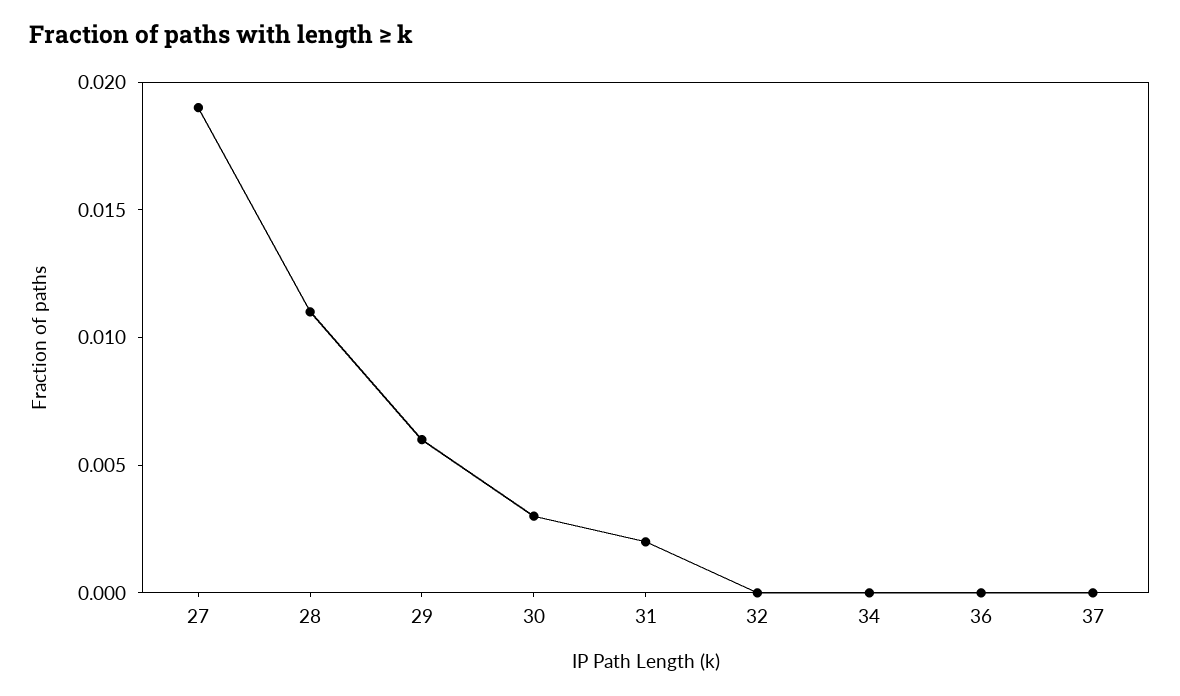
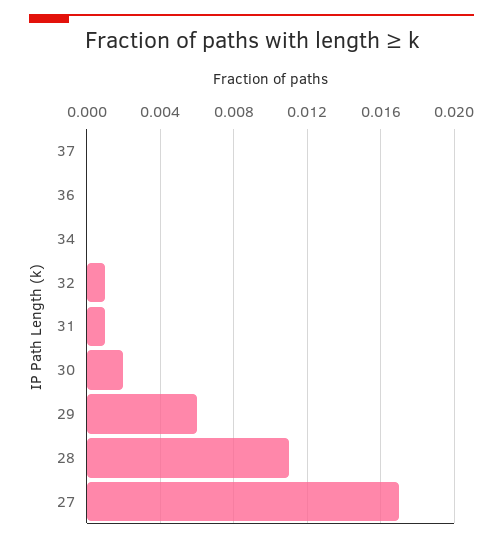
  {
-   "27": 0.019,
+   "27": 0.017,
    "28": 0.011,
    "29": 0.006,
-   "30": 0.003,
+   "30": 0.002,
-   "31": 0.002,
+   "31": 0.001,
-   "32": 0,
+   "32": 0.001,
    "34": 0,
    "36": 0,
    "37": 0
  }

